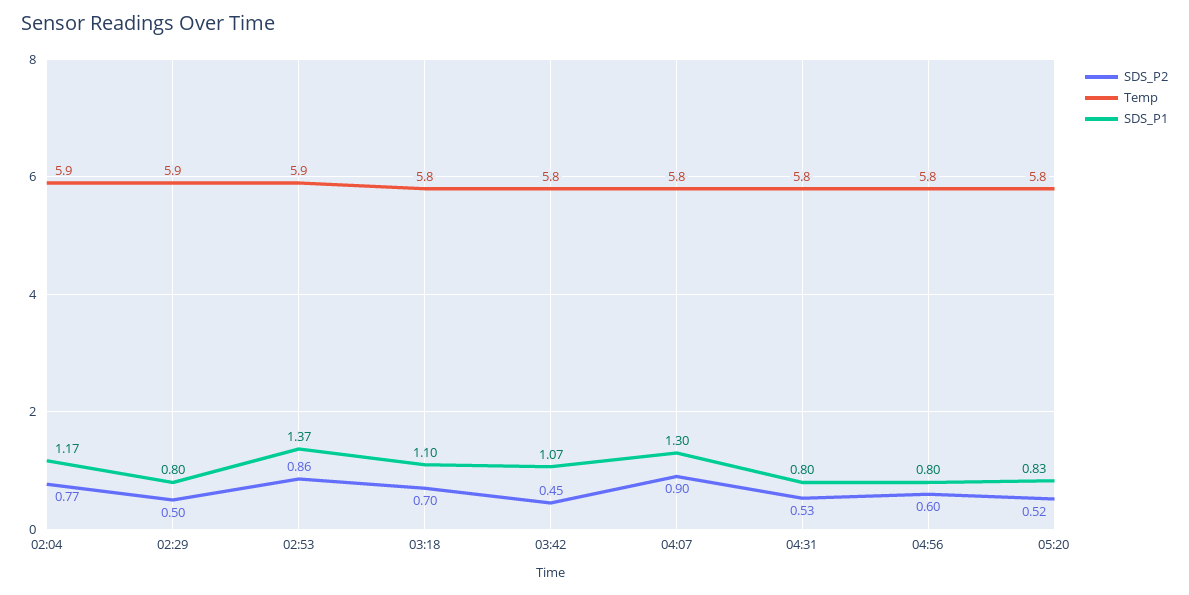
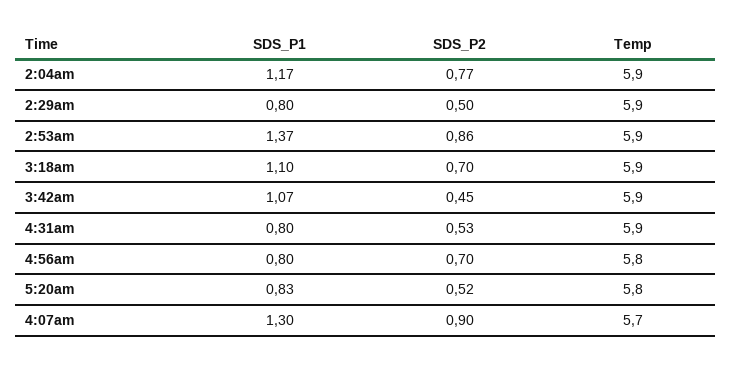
  {
    "SDS_P2": {
      "02:04": 0.77,
      "02:29": 0.5,
      "02:53": 0.86,
      "03:18": 0.7,
      "03:42": 0.45,
      "04:07": 0.9,
      "04:31": 0.53,
-     "04:56": 0.6,
+     "04:56": 0.7,
      "05:20": 0.52
    },
    "Temp": {
      "02:04": 5.9,
      "02:29": 5.9,
      "02:53": 5.9,
-     "03:18": 5.8,
+     "03:18": 5.9,
-     "03:42": 5.8,
+     "03:42": 5.9,
-     "04:07": 5.8,
+     "04:07": 5.7,
-     "04:31": 5.8,
+     "04:31": 5.9,
      "04:56": 5.8,
      "05:20": 5.8
    },
    "SDS_P1": {
      "02:04": 1.17,
      "02:29": 0.8,
      "02:53": 1.37,
      "03:18": 1.1,
      "03:42": 1.07,
      "04:07": 1.3,
      "04:31": 0.8,
      "04:56": 0.8,
      "05:20": 0.83
    }
  }

